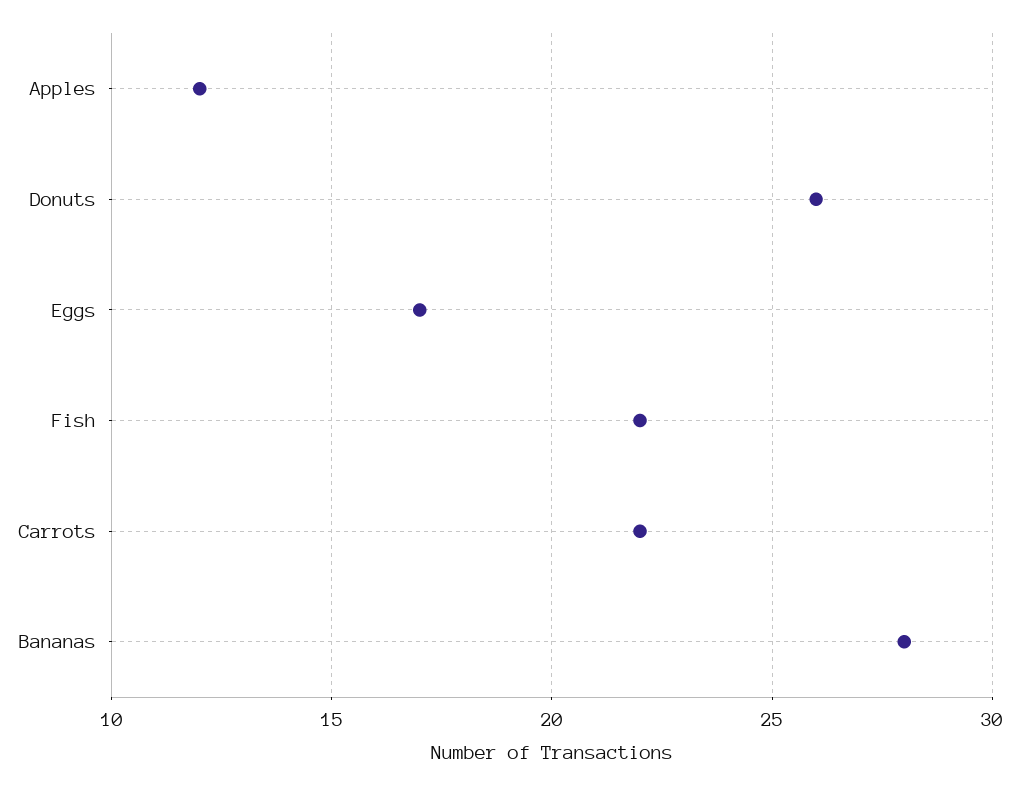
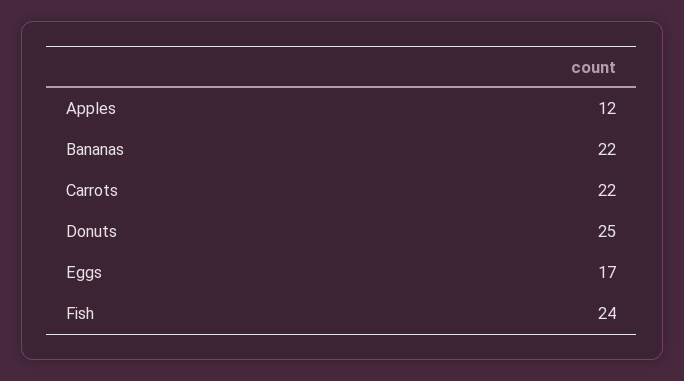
  {
    "Apples": 12,
-   "Donuts": 26,
+   "Donuts": 25,
    "Eggs": 17,
-   "Fish": 22,
+   "Fish": 24,
    "Carrots": 22,
-   "Bananas": 28
+   "Bananas": 22
  }

